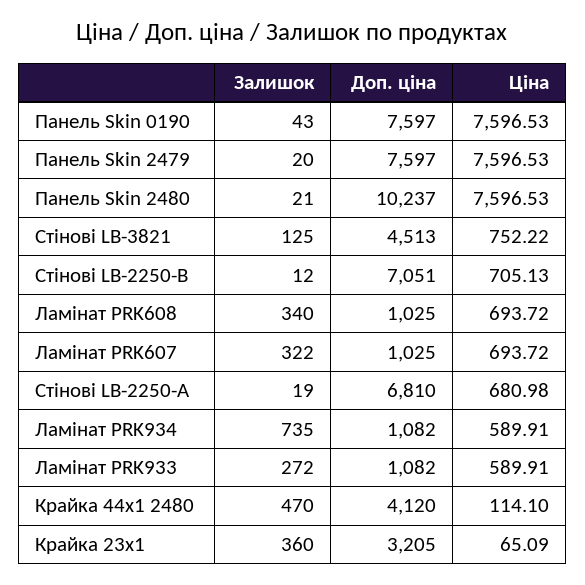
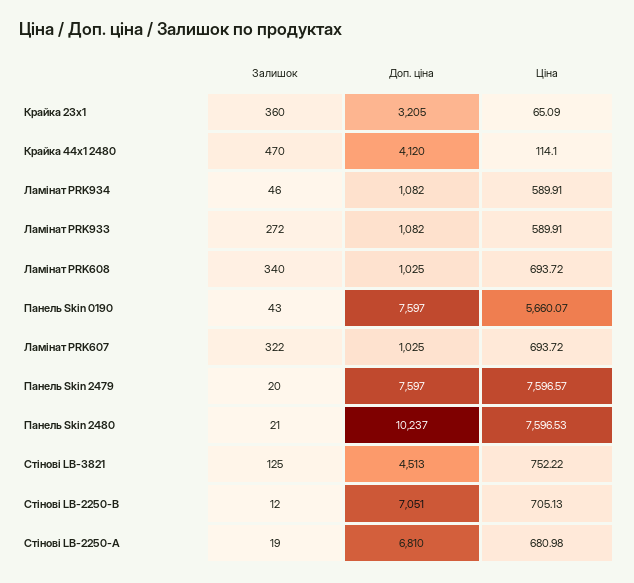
  {
    "Залишок": {
      "Панель Skin 0190": 43,
      "Панель Skin 2479": 20,
      "Панель Skin 2480": 21,
      "Стінові LB-3821": 125,
      "Стінові LB-2250-В": 12,
      "Ламінат PRK608": 340,
      "Ламінат PRK607": 322,
      "Стінові LB-2250-А": 19,
-     "Ламінат PRK934": 735,
+     "Ламінат PRK934": 46,
      "Ламінат PRK933": 272,
      "Крайка 44x1 2480": 470,
      "Крайка 23x1": 360
    },
    "Доп. ціна": {
      "Панель Skin 0190": 7597,
      "Панель Skin 2479": 7597,
      "Панель Skin 2480": 10237,
      "Стінові LB-3821": 4513,
      "Стінові LB-2250-В": 7051,
      "Ламінат PRK608": 1025,
      "Ламінат PRK607": 1025,
      "Стінові LB-2250-А": 6810,
      "Ламінат PRK934": 1082,
      "Ламінат PRK933": 1082,
      "Крайка 44x1 2480": 4120,
      "Крайка 23x1": 3205
    },
    "Ціна": {
-     "Панель Skin 0190": 7596.53,
+     "Панель Skin 0190": 5660.07,
-     "Панель Skin 2479": 7596.53,
+     "Панель Skin 2479": 7596.57,
      "Панель Skin 2480": 7596.53,
      "Стінові LB-3821": 752.22,
      "Стінові LB-2250-В": 705.13,
      "Ламінат PRK608": 693.72,
      "Ламінат PRK607": 693.72,
      "Стінові LB-2250-А": 680.98,
      "Ламінат PRK934": 589.91,
      "Ламінат PRK933": 589.91,
      "Крайка 44x1 2480": 114.1,
      "Крайка 23x1": 65.09
    }
  }

